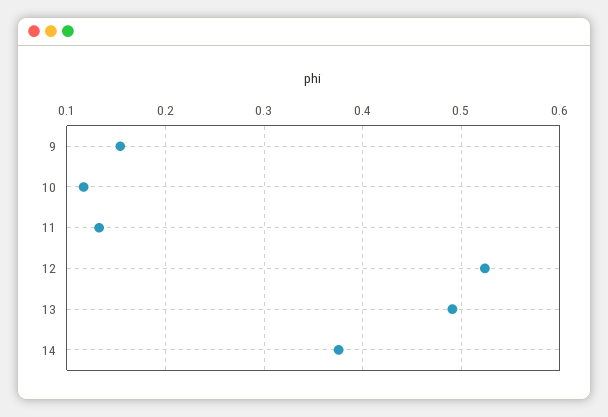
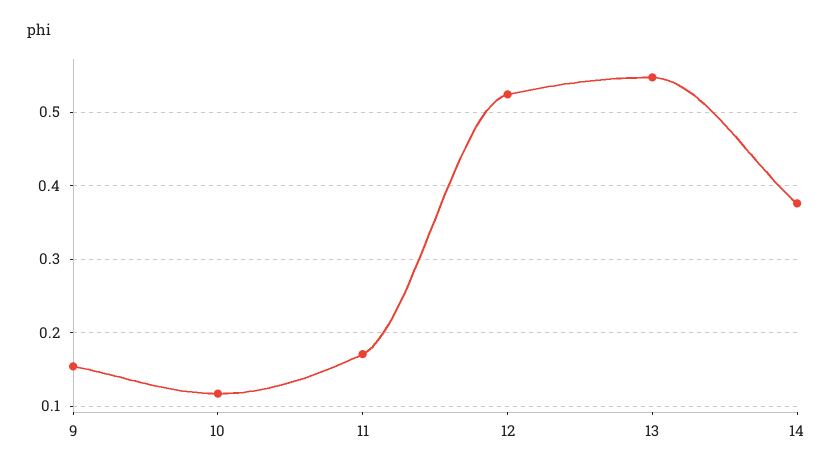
  {
    "9": 0.15,
    "10": 0.12,
-   "11": 0.13,
+   "11": 0.17,
    "12": 0.52,
-   "13": 0.49,
+   "13": 0.55,
    "14": 0.38
  }

